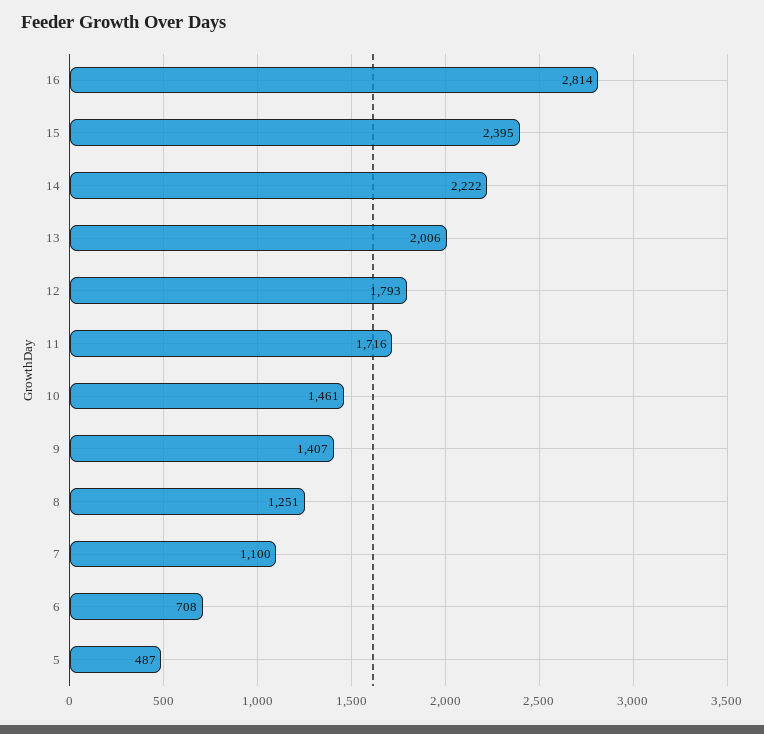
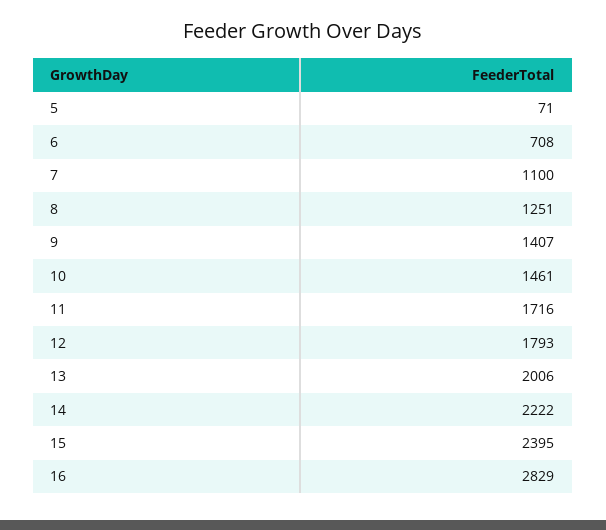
  {
-   "16": 2814,
+   "16": 2829,
    "15": 2395,
    "14": 2222,
    "13": 2006,
    "12": 1793,
    "11": 1716,
    "10": 1461,
    "9": 1407,
    "8": 1251,
    "7": 1100,
    "6": 708,
-   "5": 487
+   "5": 71
  }

